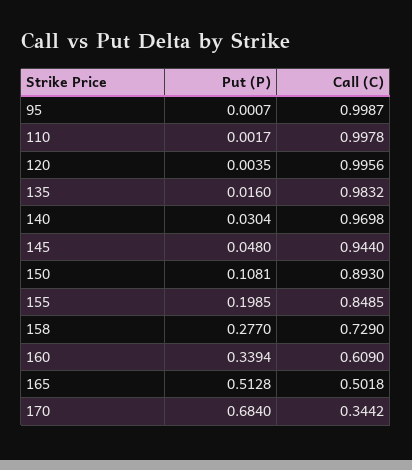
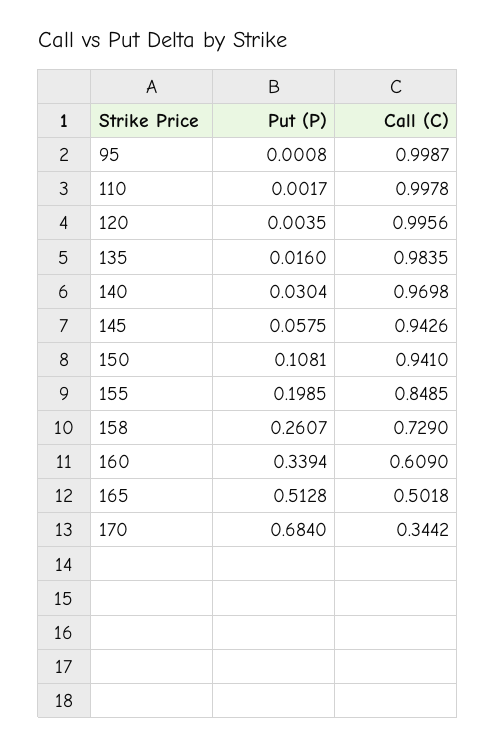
  {
    "Put (P)": {
-     "95": 0.0007,
+     "95": 0.0008,
      "110": 0.0017,
      "120": 0.0035,
      "135": 0.016,
      "140": 0.0304,
-     "145": 0.048,
+     "145": 0.0575,
      "150": 0.1081,
      "155": 0.1985,
-     "158": 0.277,
+     "158": 0.2607,
      "160": 0.3394,
      "165": 0.5128,
      "170": 0.684
    },
    "Call (C)": {
      "95": 0.9987,
      "110": 0.9978,
      "120": 0.9956,
-     "135": 0.9832,
+     "135": 0.9835,
      "140": 0.9698,
-     "145": 0.944,
+     "145": 0.9426,
-     "150": 0.893,
+     "150": 0.941,
      "155": 0.8485,
      "158": 0.729,
      "160": 0.609,
      "165": 0.5018,
      "170": 0.3442
    }
  }

